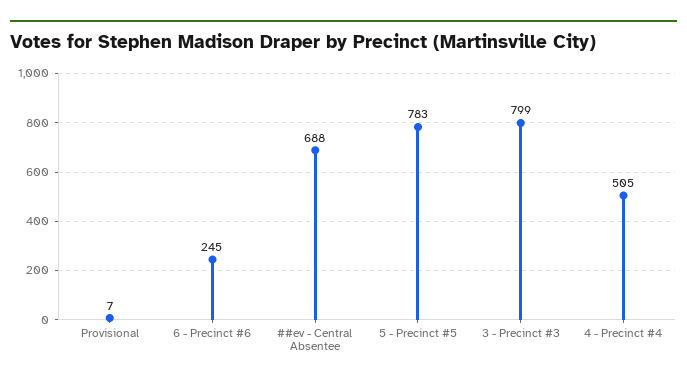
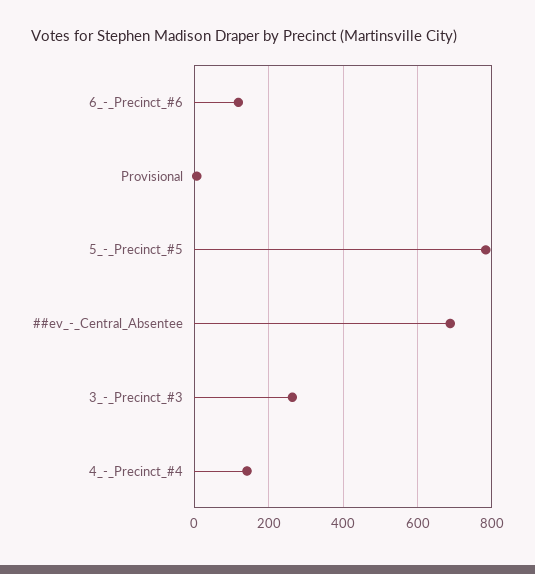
  {
    "Provisional": 7,
-   "6 - Precinct #6": 245,
+   "6 - Precinct #6": 120,
    "##ev - Central Absentee": 688,
    "5 - Precinct #5": 783,
-   "3 - Precinct #3": 799,
+   "3 - Precinct #3": 260,
-   "4 - Precinct #4": 505
+   "4 - Precinct #4": 140
  }

